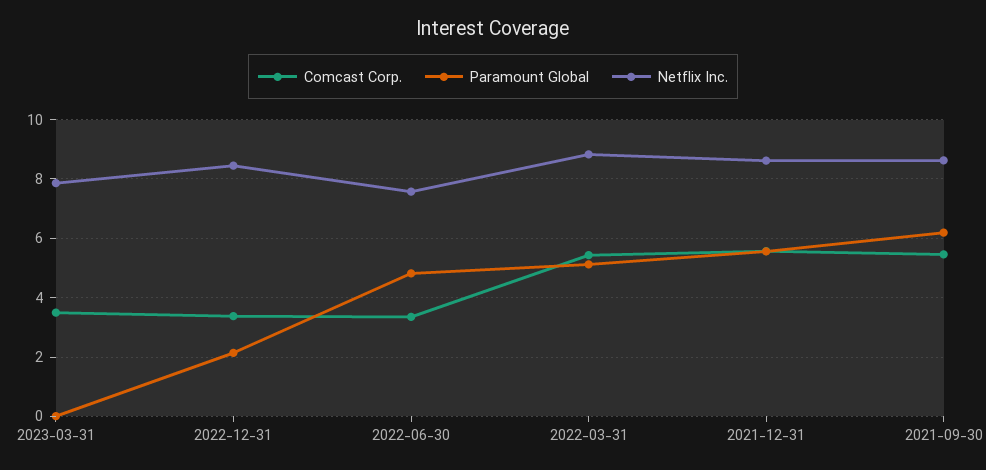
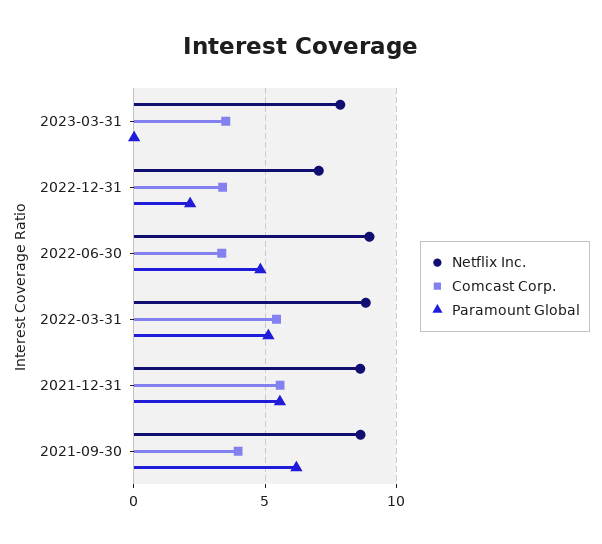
  {
    "Comcast Corp.": {
      "2023-03-31": 3.5,
      "2022-12-31": 3.5,
      "2022-06-30": 3.25,
      "2022-03-31": 5.5,
      "2021-12-31": 5.5,
-     "2021-09-30": 5.5
+     "2021-09-30": 4
    },
    "Paramount Global": {
      "2023-03-31": 0,
      "2022-12-31": 2.25,
      "2022-06-30": 4.75,
      "2022-03-31": 5,
      "2021-12-31": 5.5,
      "2021-09-30": 6.25
    },
    "Netflix Inc.": {
      "2023-03-31": 7.75,
-     "2022-12-31": 8.5,
+     "2022-12-31": 7,
-     "2022-06-30": 7.5,
+     "2022-06-30": 9,
      "2022-03-31": 8.75,
      "2021-12-31": 8.5,
      "2021-09-30": 8.75
    }
  }

